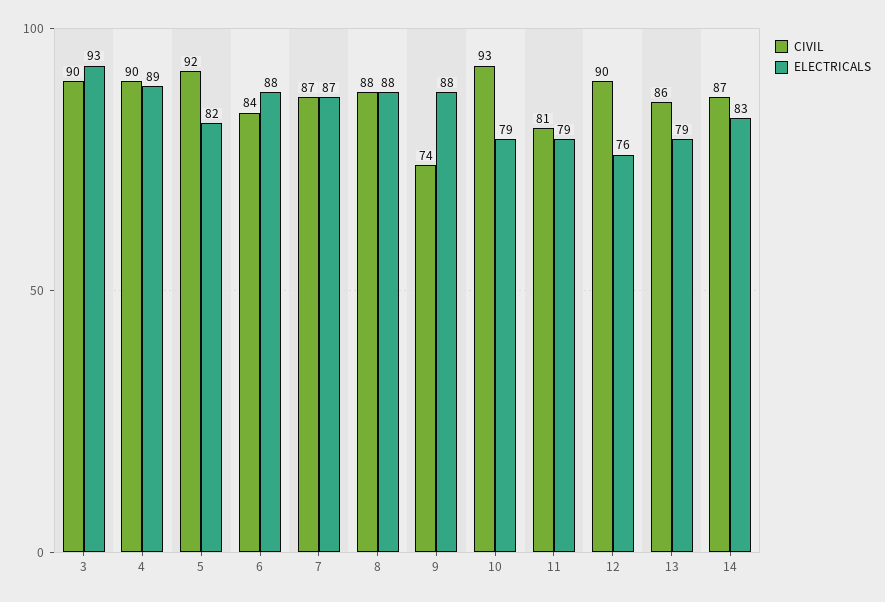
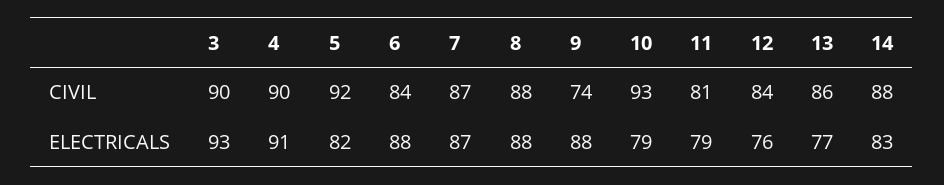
  {
    "CIVIL": {
      "3": 90,
      "4": 90,
      "5": 92,
      "6": 84,
      "7": 87,
      "8": 88,
      "9": 74,
      "10": 93,
      "11": 81,
-     "12": 90,
+     "12": 84,
      "13": 86,
-     "14": 87
+     "14": 88
    },
    "ELECTRICALS": {
      "3": 93,
-     "4": 89,
+     "4": 91,
      "5": 82,
      "6": 88,
      "7": 87,
      "8": 88,
      "9": 88,
      "10": 79,
      "11": 79,
      "12": 76,
-     "13": 79,
+     "13": 77,
      "14": 83
    }
  }

